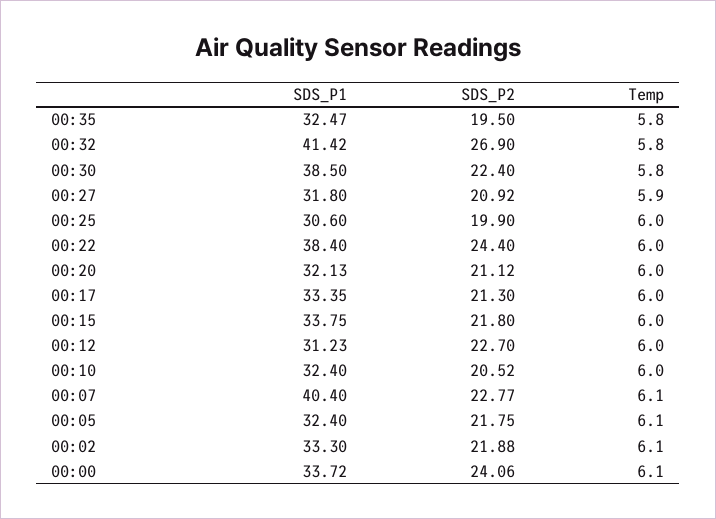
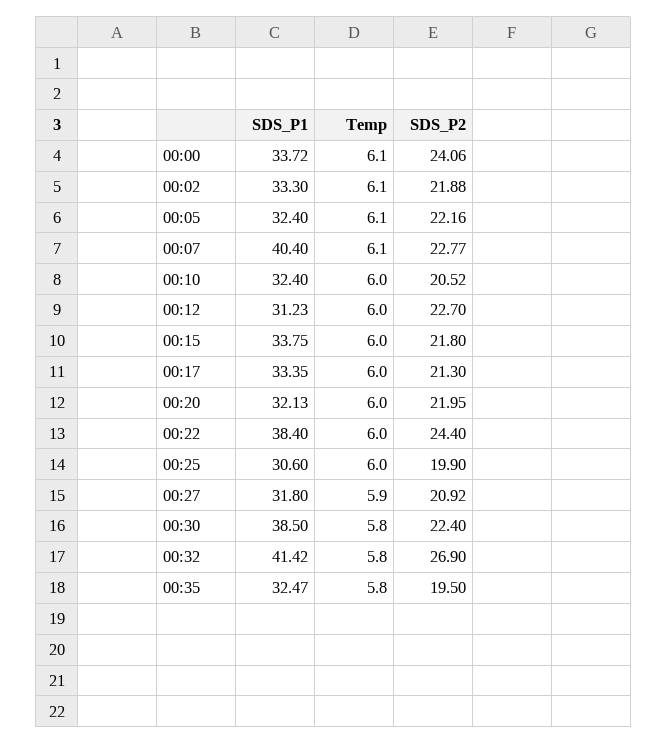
  {
    "SDS_P1": {
      "00:35": 32.47,
      "00:32": 41.42,
      "00:30": 38.5,
      "00:27": 31.8,
      "00:25": 30.6,
      "00:22": 38.4,
      "00:20": 32.13,
      "00:17": 33.35,
      "00:15": 33.75,
      "00:12": 31.23,
      "00:10": 32.4,
      "00:07": 40.4,
      "00:05": 32.4,
      "00:02": 33.3,
      "00:00": 33.72
    },
    "SDS_P2": {
      "00:35": 19.5,
      "00:32": 26.9,
      "00:30": 22.4,
      "00:27": 20.92,
      "00:25": 19.9,
      "00:22": 24.4,
-     "00:20": 21.12,
+     "00:20": 21.95,
      "00:17": 21.3,
      "00:15": 21.8,
      "00:12": 22.7,
      "00:10": 20.52,
      "00:07": 22.77,
-     "00:05": 21.75,
+     "00:05": 22.16,
      "00:02": 21.88,
      "00:00": 24.06
    },
    "Temp": {
      "00:35": 5.8,
      "00:32": 5.8,
      "00:30": 5.8,
      "00:27": 5.9,
      "00:25": 6,
      "00:22": 6,
      "00:20": 6,
      "00:17": 6,
      "00:15": 6,
      "00:12": 6,
      "00:10": 6,
      "00:07": 6.1,
      "00:05": 6.1,
      "00:02": 6.1,
      "00:00": 6.1
    }
  }

